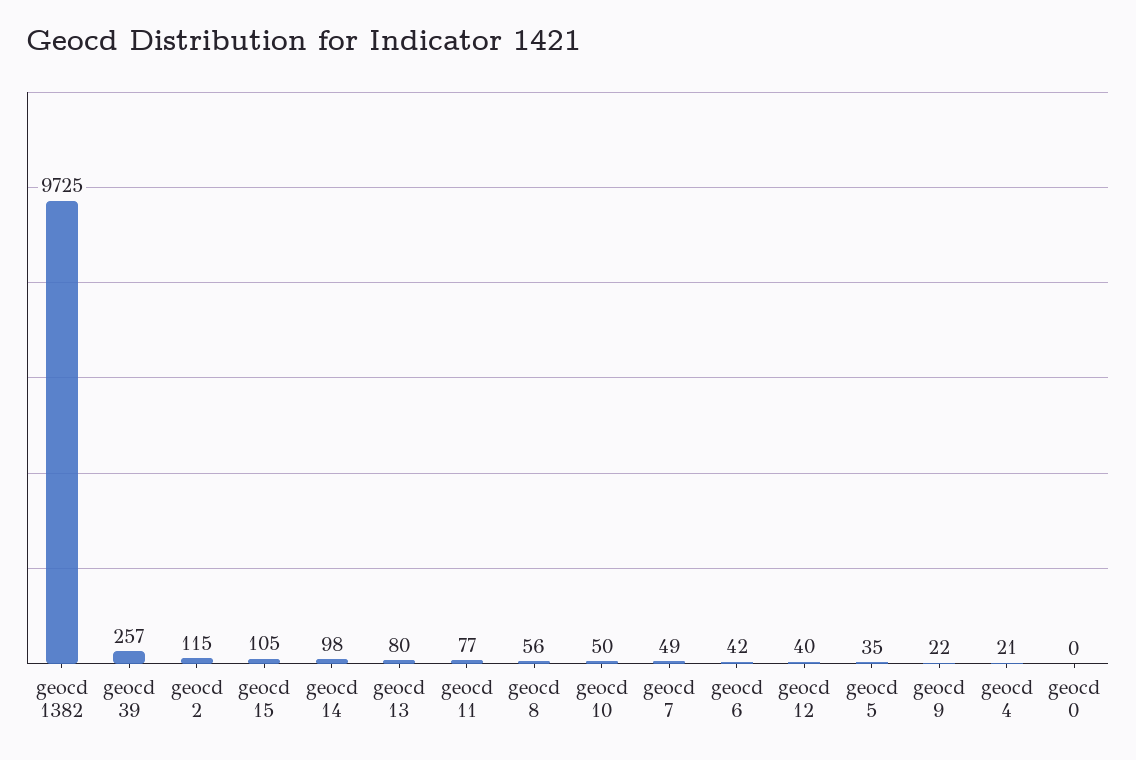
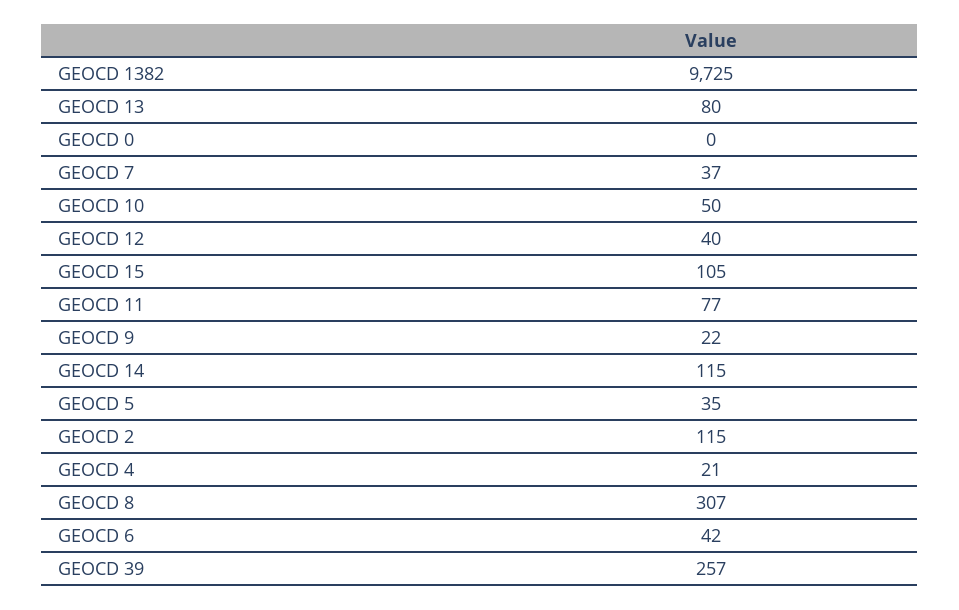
  {
    "geocd 1382": 9725,
    "geocd 39": 257,
    "geocd 2": 115,
    "geocd 15": 105,
-   "geocd 14": 98,
+   "geocd 14": 115,
    "geocd 13": 80,
    "geocd 11": 77,
-   "geocd 8": 56,
+   "geocd 8": 307,
    "geocd 10": 50,
-   "geocd 7": 49,
+   "geocd 7": 37,
    "geocd 6": 42,
    "geocd 12": 40,
    "geocd 5": 35,
    "geocd 9": 22,
    "geocd 4": 21,
    "geocd 0": 0
  }

